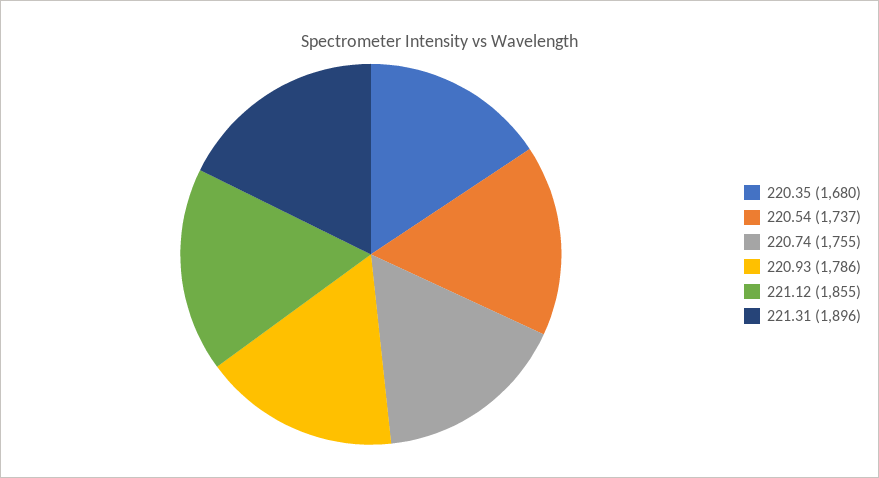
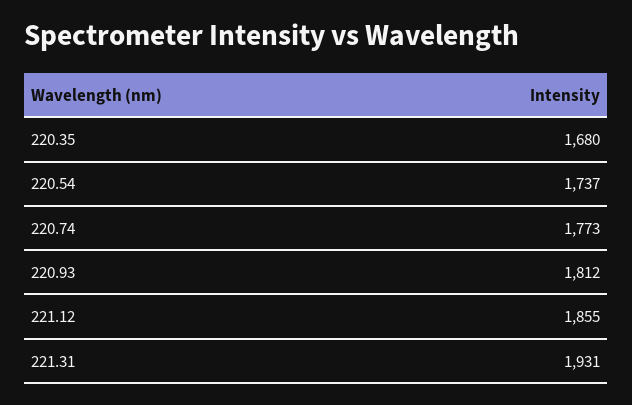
  {
    "220.35": 1680,
    "220.54": 1737,
-   "220.74": 1755,
+   "220.74": 1773,
-   "220.93": 1786,
+   "220.93": 1812,
    "221.12": 1855,
-   "221.31": 1896
+   "221.31": 1931
  }

